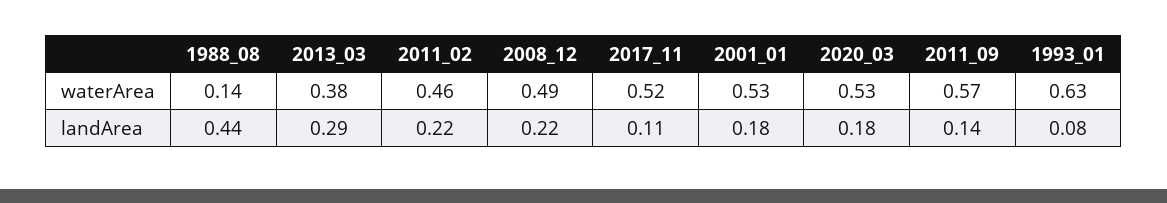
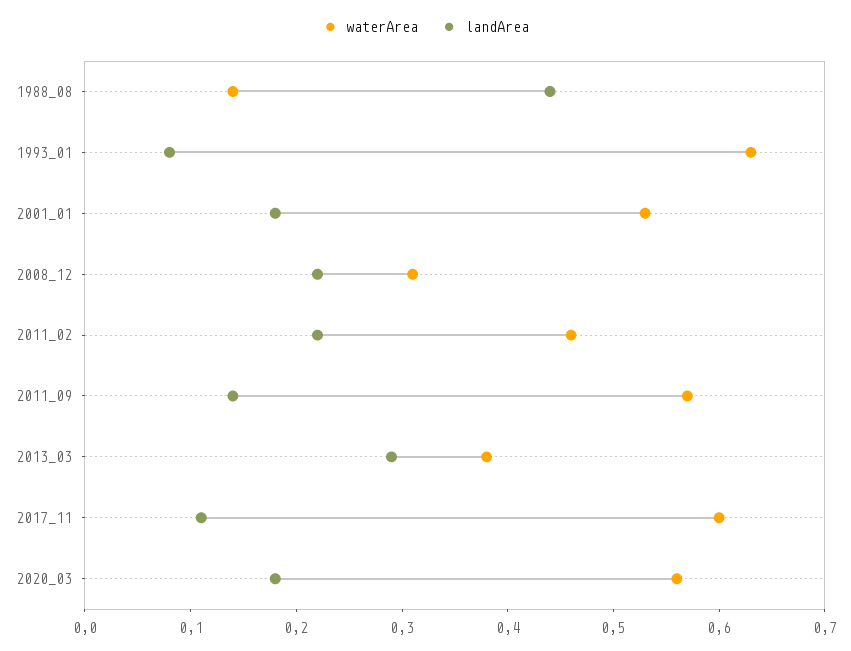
  {
    "waterArea": {
      "1988_08": 0.14,
      "2013_03": 0.38,
      "2011_02": 0.46,
-     "2008_12": 0.49,
+     "2008_12": 0.31,
-     "2017_11": 0.52,
+     "2017_11": 0.6,
      "2001_01": 0.53,
-     "2020_03": 0.53,
+     "2020_03": 0.56,
      "2011_09": 0.57,
      "1993_01": 0.63
    },
    "landArea": {
      "1988_08": 0.44,
      "2013_03": 0.29,
      "2011_02": 0.22,
      "2008_12": 0.22,
      "2017_11": 0.11,
      "2001_01": 0.18,
      "2020_03": 0.18,
      "2011_09": 0.14,
      "1993_01": 0.08
    }
  }

